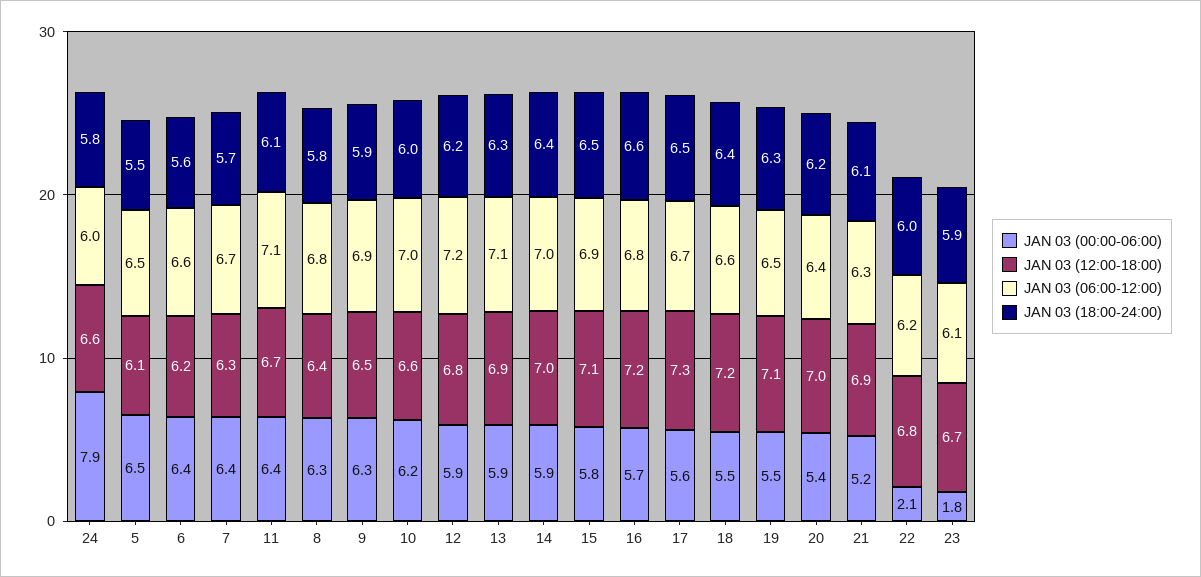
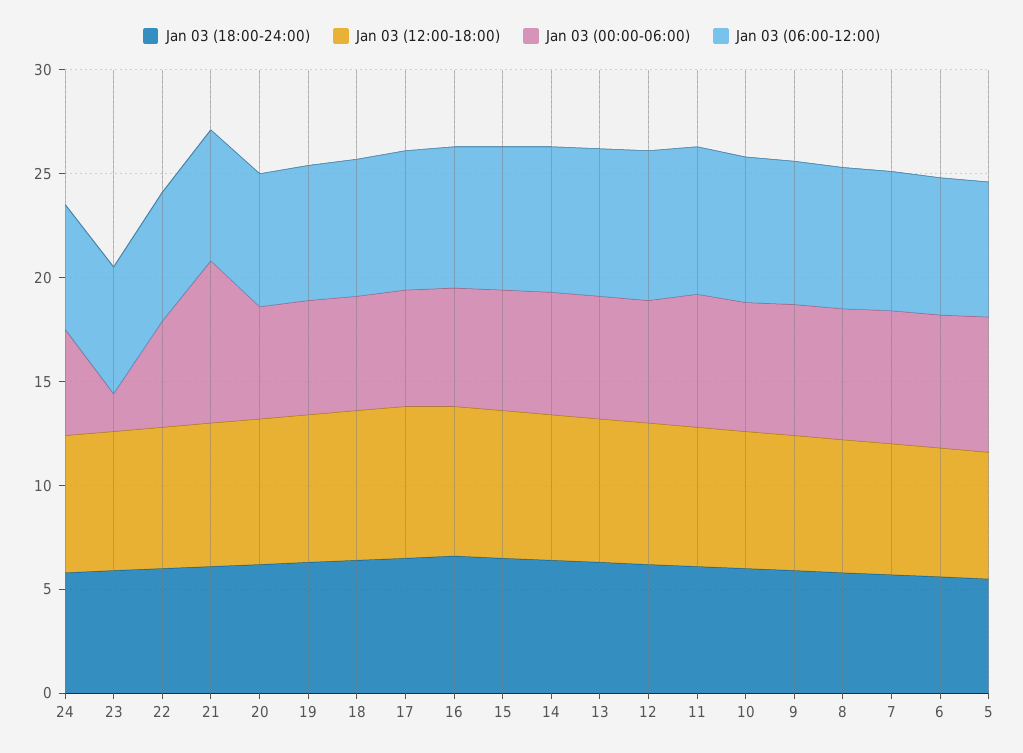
  {
    "JAN 03 (00:00-06:00)": {
-     "24": 7.9,
+     "24": 5,
      "5": 6.5,
      "6": 6.4,
      "7": 6.4,
      "11": 6.4,
      "8": 6.3,
      "9": 6.3,
      "10": 6.2,
      "12": 5.9,
      "13": 5.9,
      "14": 5.9,
      "15": 5.8,
      "16": 5.7,
      "17": 5.6,
      "18": 5.5,
      "19": 5.5,
      "20": 5.4,
-     "21": 5.2,
+     "21": 8,
-     "22": 2.1,
+     "22": 5,
      "23": 1.8
    },
    "JAN 03 (12:00-18:00)": {
      "24": 6.6,
      "5": 6.1,
      "6": 6.2,
      "7": 6.3,
      "11": 6.7,
      "8": 6.4,
      "9": 6.5,
      "10": 6.6,
      "12": 6.8,
      "13": 6.9,
      "14": 7,
      "15": 7.1,
      "16": 7.2,
      "17": 7.3,
      "18": 7.2,
      "19": 7.1,
      "20": 7,
      "21": 6.9,
      "22": 6.8,
      "23": 6.7
    },
    "JAN 03 (06:00-12:00)": {
      "24": 6,
      "5": 6.5,
      "6": 6.6,
      "7": 6.7,
      "11": 7.1,
      "8": 6.8,
      "9": 6.9,
      "10": 7,
      "12": 7.2,
      "13": 7.1,
      "14": 7,
      "15": 6.9,
      "16": 6.8,
      "17": 6.7,
      "18": 6.6,
      "19": 6.5,
      "20": 6.4,
      "21": 6.3,
      "22": 6.2,
      "23": 6.1
    },
    "JAN 03 (18:00-24:00)": {
      "24": 5.8,
      "5": 5.5,
      "6": 5.6,
      "7": 5.7,
      "11": 6.1,
      "8": 5.8,
      "9": 5.9,
      "10": 6,
      "12": 6.2,
      "13": 6.3,
      "14": 6.4,
      "15": 6.5,
      "16": 6.6,
      "17": 6.5,
      "18": 6.4,
      "19": 6.3,
      "20": 6.2,
      "21": 6.1,
      "22": 6,
      "23": 5.9
    }
  }

